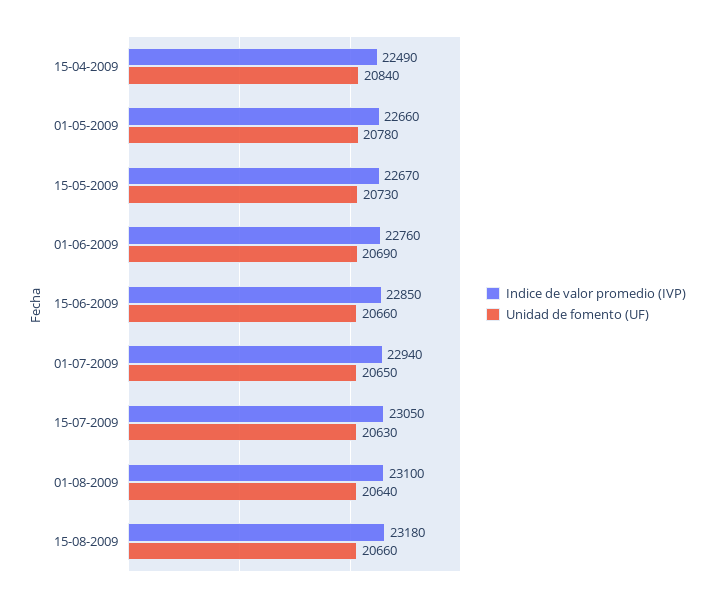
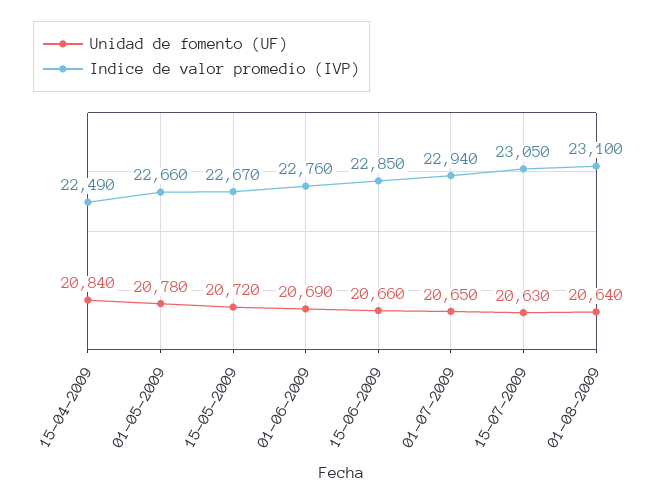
  {
    "Indice de valor promedio (IVP)": {
      "15-04-2009": 22490,
      "01-05-2009": 22660,
      "15-05-2009": 22670,
      "01-06-2009": 22760,
      "15-06-2009": 22850,
      "01-07-2009": 22940,
      "15-07-2009": 23050,
-     "01-08-2009": 23100,
+     "01-08-2009": 23100
-     "15-08-2009": 23180
    },
    "Unidad de fomento (UF)": {
      "15-04-2009": 20840,
      "01-05-2009": 20780,
-     "15-05-2009": 20730,
+     "15-05-2009": 20720,
      "01-06-2009": 20690,
      "15-06-2009": 20660,
      "01-07-2009": 20650,
      "15-07-2009": 20630,
-     "01-08-2009": 20640,
+     "01-08-2009": 20640
-     "15-08-2009": 20660
    }
  }

